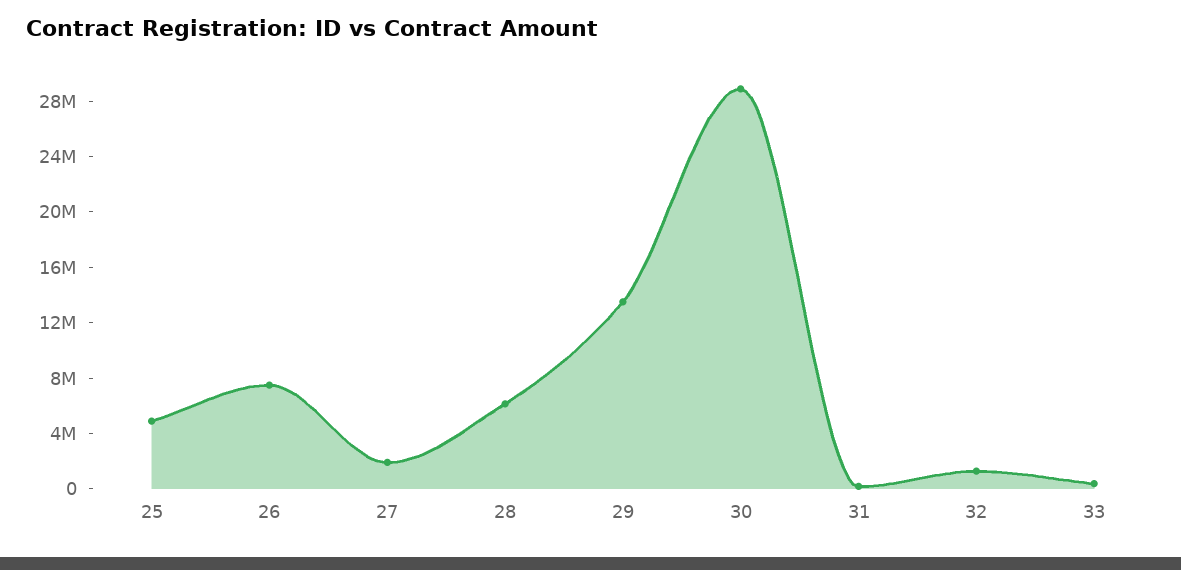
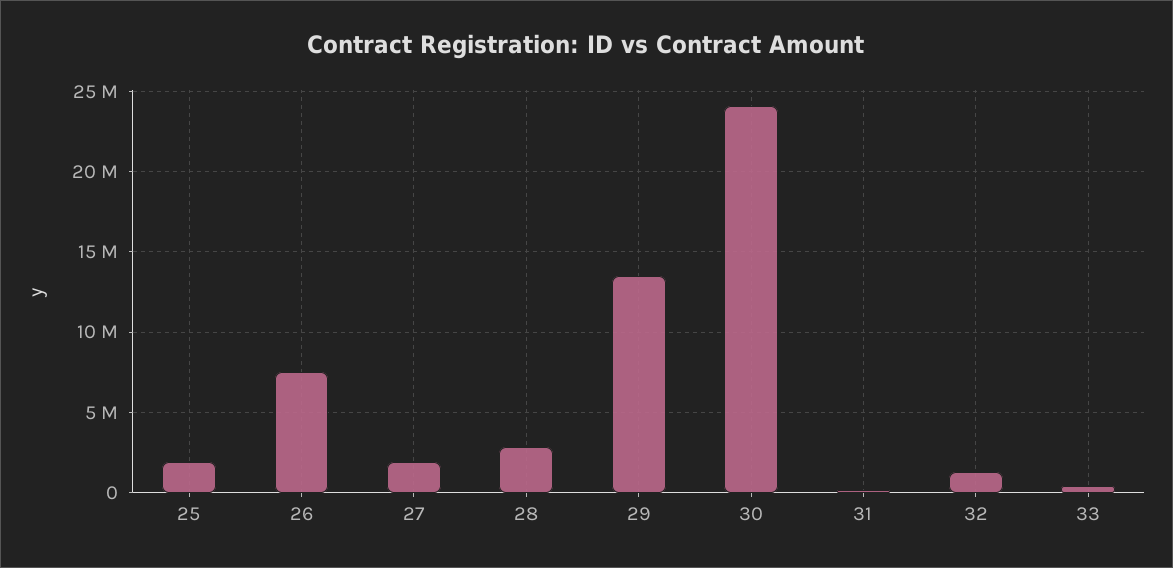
  {
-   "25": 5000000,
+   "25": 2000000,
    "26": 7500000,
    "27": 2000000,
-   "28": 6000000,
+   "28": 3000000,
    "29": 13500000,
-   "30": 29000000,
+   "30": 24000000,
    "31": 0,
    "32": 1500000,
    "33": 500000
  }

